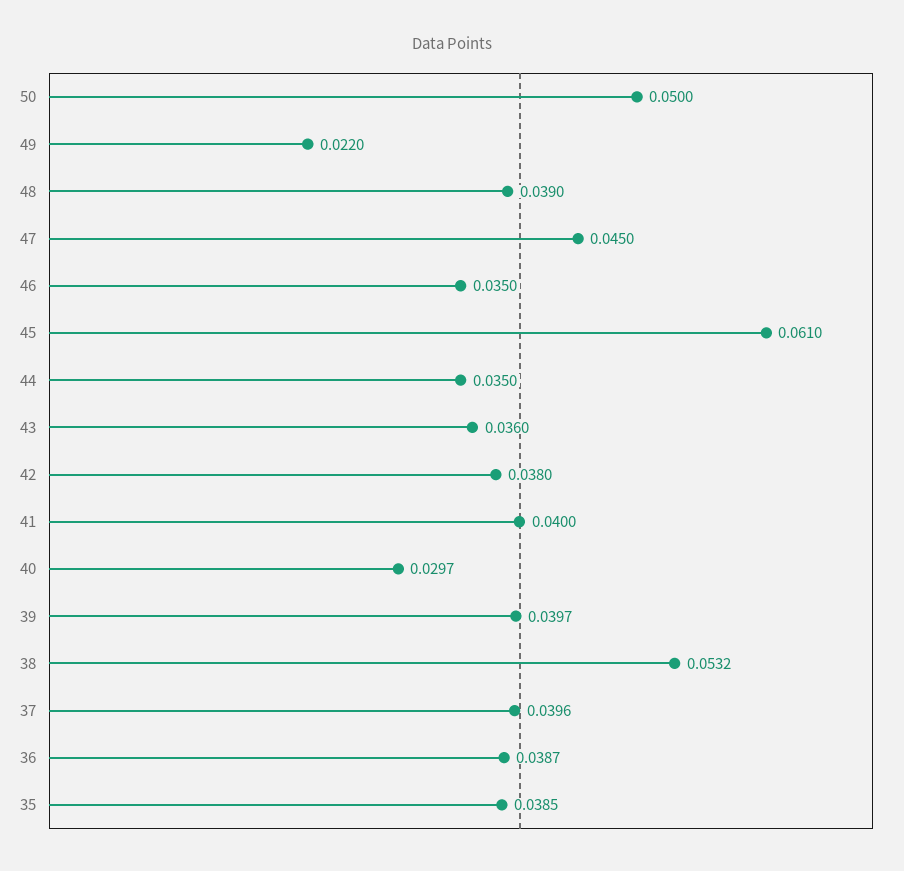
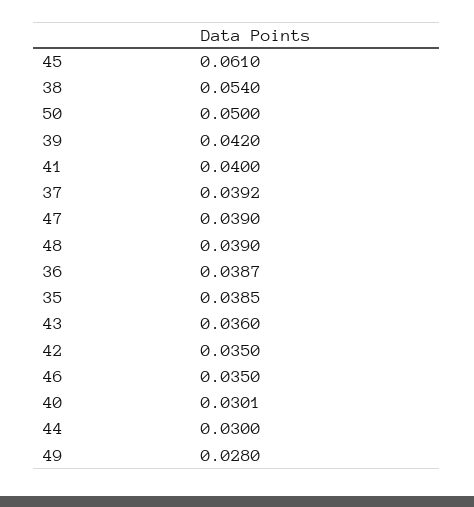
  {
    "50": 0.05,
-   "49": 0.022,
+   "49": 0.028,
    "48": 0.039,
-   "47": 0.045,
+   "47": 0.039,
    "46": 0.035,
    "45": 0.061,
-   "44": 0.035,
+   "44": 0.03,
    "43": 0.036,
-   "42": 0.038,
+   "42": 0.035,
    "41": 0.04,
-   "40": 0.0297,
+   "40": 0.0301,
-   "39": 0.0397,
+   "39": 0.042,
-   "38": 0.0532,
+   "38": 0.054,
-   "37": 0.0396,
+   "37": 0.0392,
    "36": 0.0387,
    "35": 0.0385
  }

